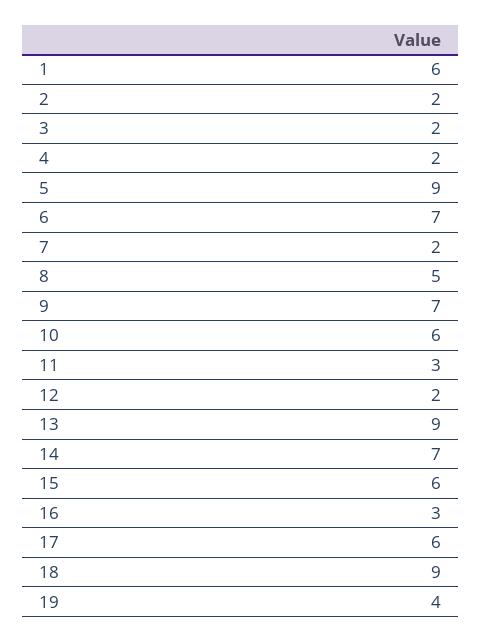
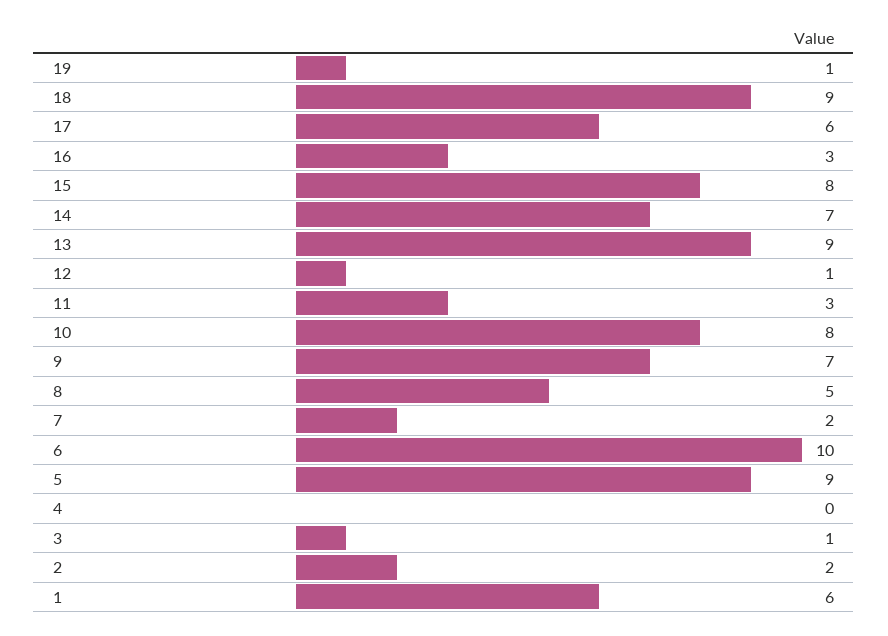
  {
    "1": 6,
    "2": 2,
-   "3": 2,
+   "3": 1,
-   "4": 2,
+   "4": 0,
    "5": 9,
-   "6": 7,
+   "6": 10,
    "7": 2,
    "8": 5,
    "9": 7,
-   "10": 6,
+   "10": 8,
    "11": 3,
-   "12": 2,
+   "12": 1,
    "13": 9,
    "14": 7,
-   "15": 6,
+   "15": 8,
    "16": 3,
    "17": 6,
    "18": 9,
-   "19": 4
+   "19": 1
  }

